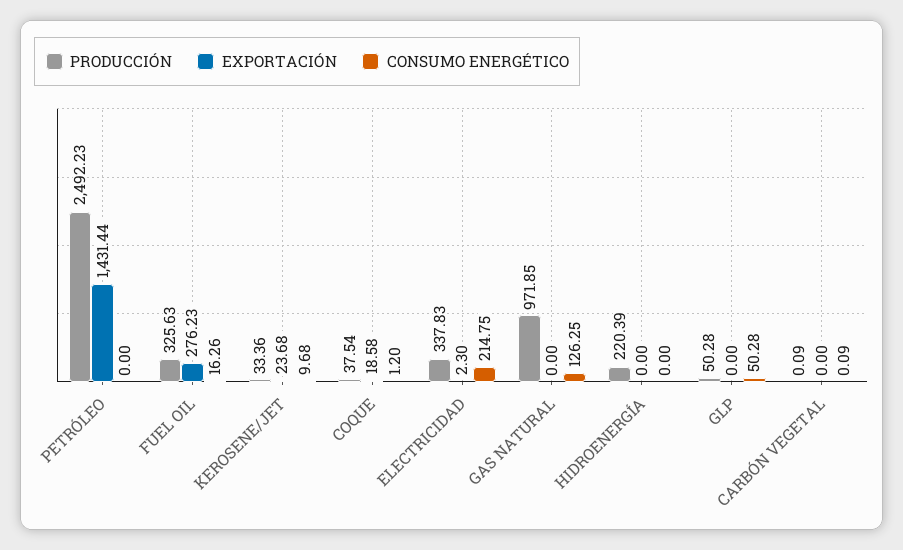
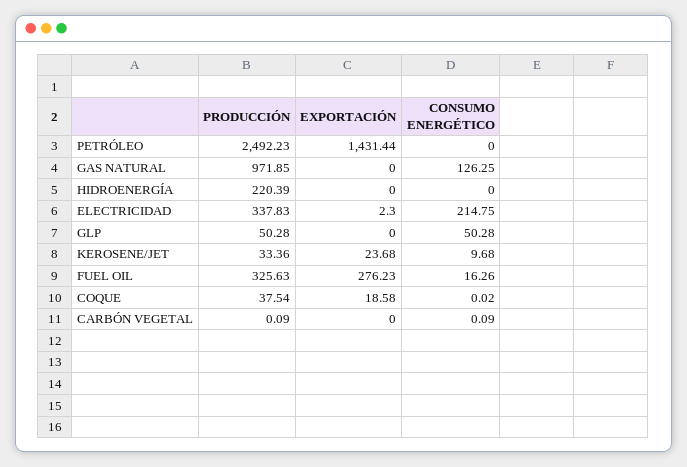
  {
    "PRODUCCIÓN": {
      "PETRÓLEO": 2492.23,
      "FUEL OIL": 325.63,
      "KEROSENE/JET": 33.36,
      "COQUE": 37.54,
      "ELECTRICIDAD": 337.83,
      "GAS NATURAL": 971.85,
      "HIDROENERGÍA": 220.39,
      "GLP": 50.28,
      "CARBÓN VEGETAL": 0.09
    },
    "EXPORTACIÓN": {
      "PETRÓLEO": 1431.44,
      "FUEL OIL": 276.23,
      "KEROSENE/JET": 23.68,
      "COQUE": 18.58,
      "ELECTRICIDAD": 2.3,
      "GAS NATURAL": 0,
      "HIDROENERGÍA": 0,
      "GLP": 0,
      "CARBÓN VEGETAL": 0
    },
    "CONSUMO ENERGÉTICO": {
      "PETRÓLEO": 0,
      "FUEL OIL": 16.26,
      "KEROSENE/JET": 9.68,
-     "COQUE": 1.2,
+     "COQUE": 0.02,
      "ELECTRICIDAD": 214.75,
      "GAS NATURAL": 126.25,
      "HIDROENERGÍA": 0,
      "GLP": 50.28,
      "CARBÓN VEGETAL": 0.09
    }
  }

